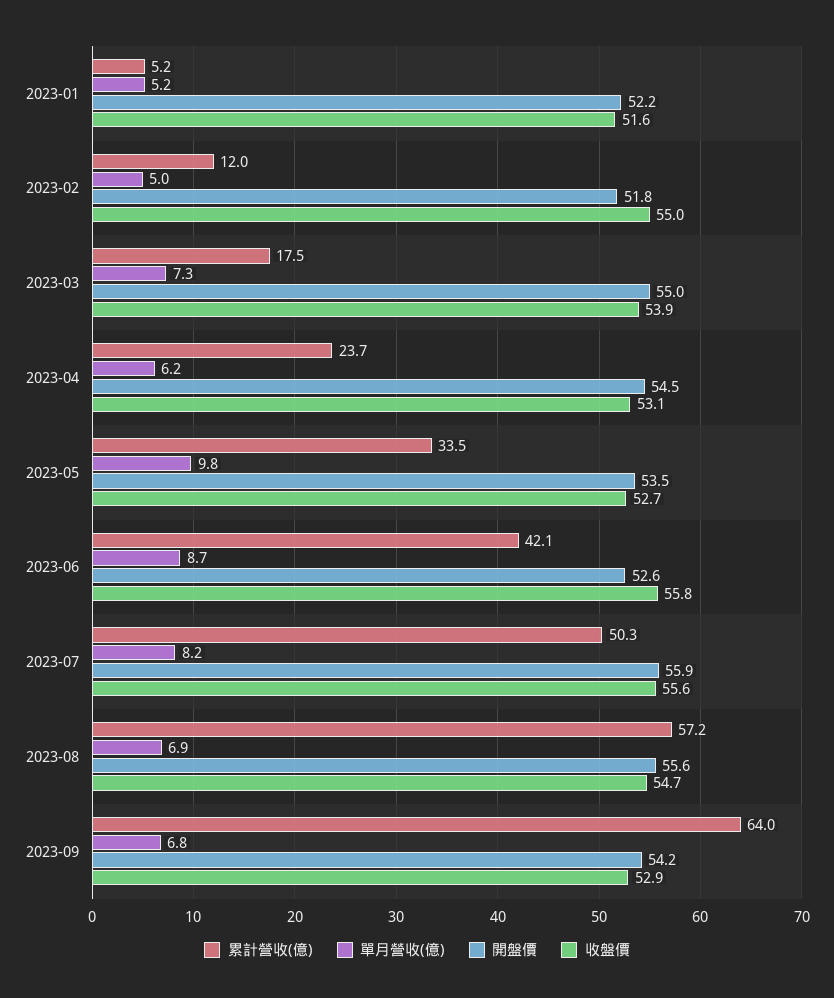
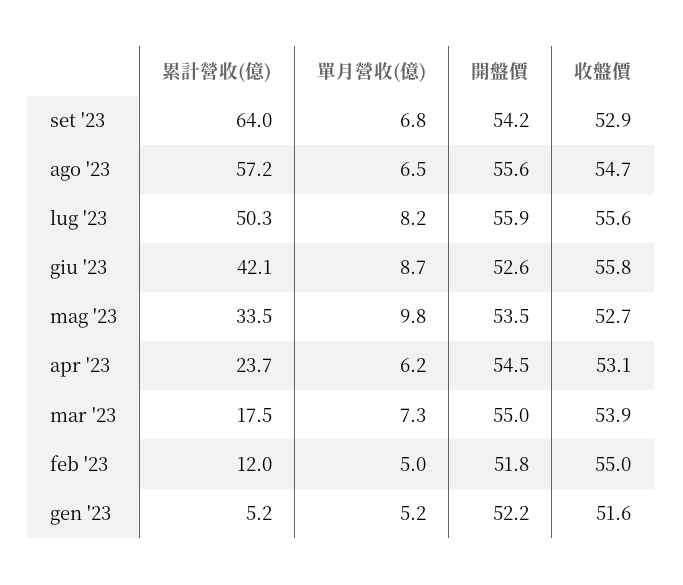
  {
    "累計營收(億)": {
      "2023-01": 5.2,
      "2023-02": 12,
      "2023-03": 17.5,
      "2023-04": 23.7,
      "2023-05": 33.5,
      "2023-06": 42.1,
      "2023-07": 50.3,
      "2023-08": 57.2,
      "2023-09": 64
    },
    "單月營收(億)": {
      "2023-01": 5.2,
      "2023-02": 5,
      "2023-03": 7.3,
      "2023-04": 6.2,
      "2023-05": 9.8,
      "2023-06": 8.7,
      "2023-07": 8.2,
-     "2023-08": 6.9,
+     "2023-08": 6.5,
      "2023-09": 6.8
    },
    "開盤價": {
      "2023-01": 52.2,
      "2023-02": 51.8,
      "2023-03": 55,
      "2023-04": 54.5,
      "2023-05": 53.5,
      "2023-06": 52.6,
      "2023-07": 55.9,
      "2023-08": 55.6,
      "2023-09": 54.2
    },
    "收盤價": {
      "2023-01": 51.6,
      "2023-02": 55,
      "2023-03": 53.9,
      "2023-04": 53.1,
      "2023-05": 52.7,
      "2023-06": 55.8,
      "2023-07": 55.6,
      "2023-08": 54.7,
      "2023-09": 52.9
    }
  }

